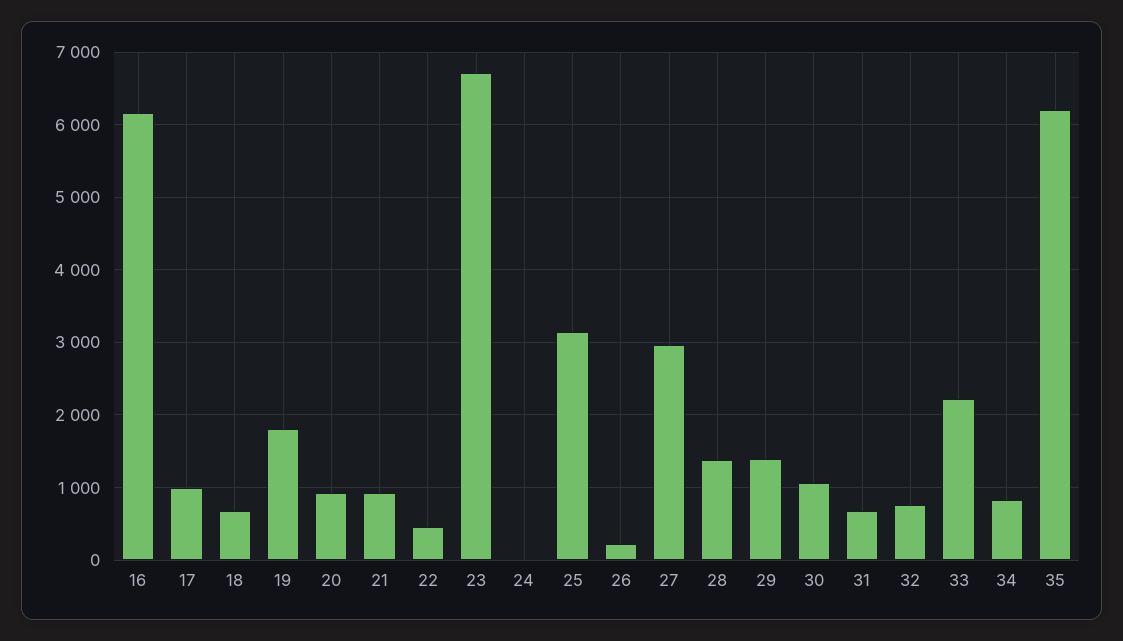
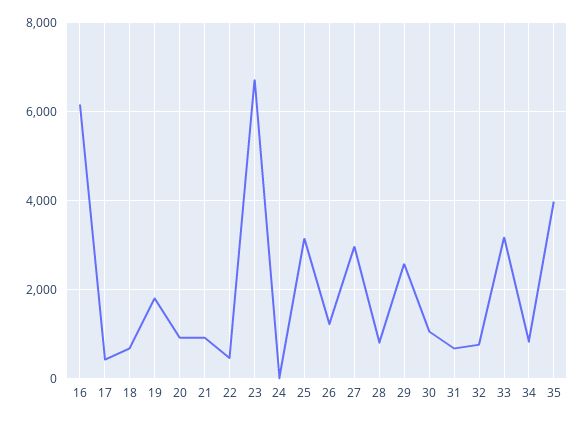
  {
    "16": 6200,
-   "17": 1000,
+   "17": 400,
    "18": 700,
    "19": 1800,
    "20": 900,
    "21": 900,
    "22": 500,
    "23": 6700,
    "24": 0,
    "25": 3100,
-   "26": 200,
+   "26": 1200,
    "27": 3000,
-   "28": 1400,
+   "28": 800,
-   "29": 1400,
+   "29": 2600,
    "30": 1100,
    "31": 700,
    "32": 800,
-   "33": 2200,
+   "33": 3200,
    "34": 800,
-   "35": 6200
+   "35": 4000
  }

